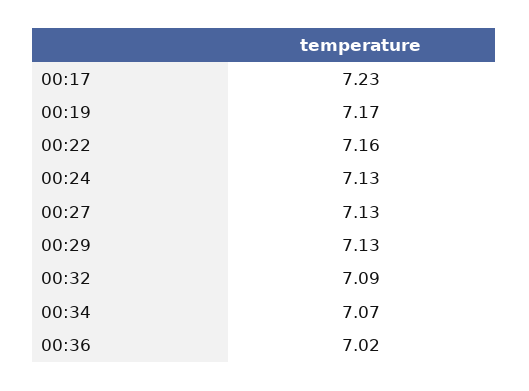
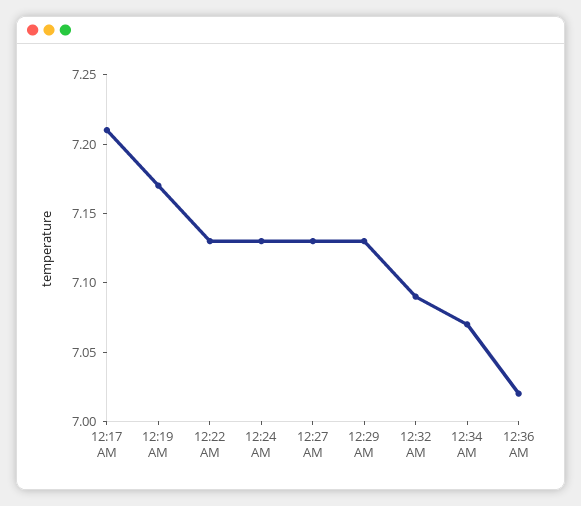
  {
-   "00:17": 7.23,
+   "00:17": 7.21,
    "00:19": 7.17,
-   "00:22": 7.16,
+   "00:22": 7.13,
    "00:24": 7.13,
    "00:27": 7.13,
    "00:29": 7.13,
    "00:32": 7.09,
    "00:34": 7.07,
    "00:36": 7.02
  }

